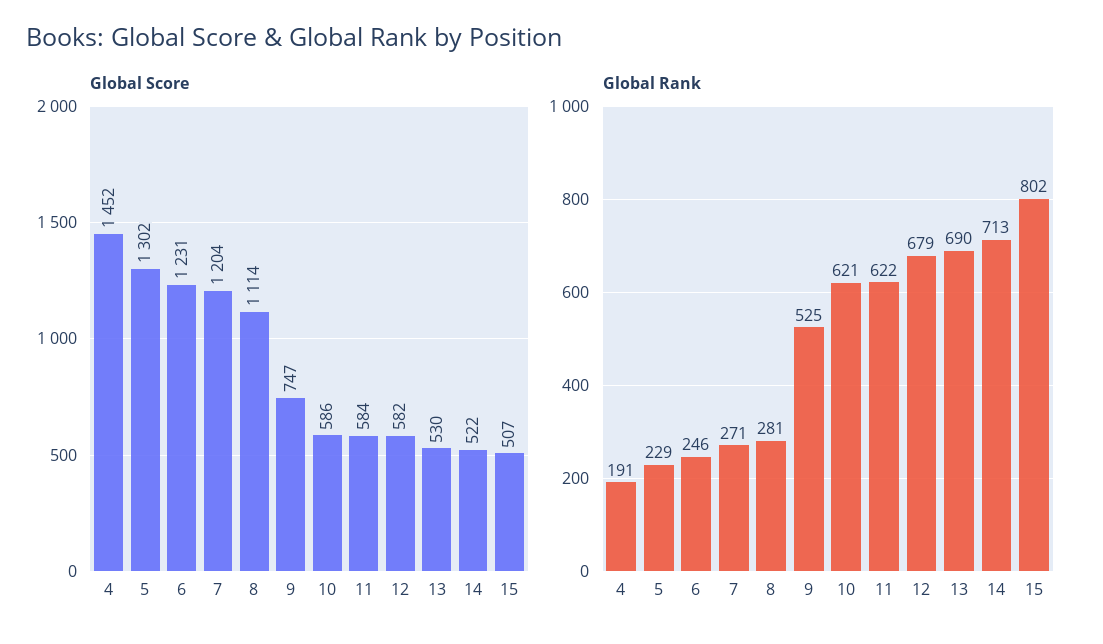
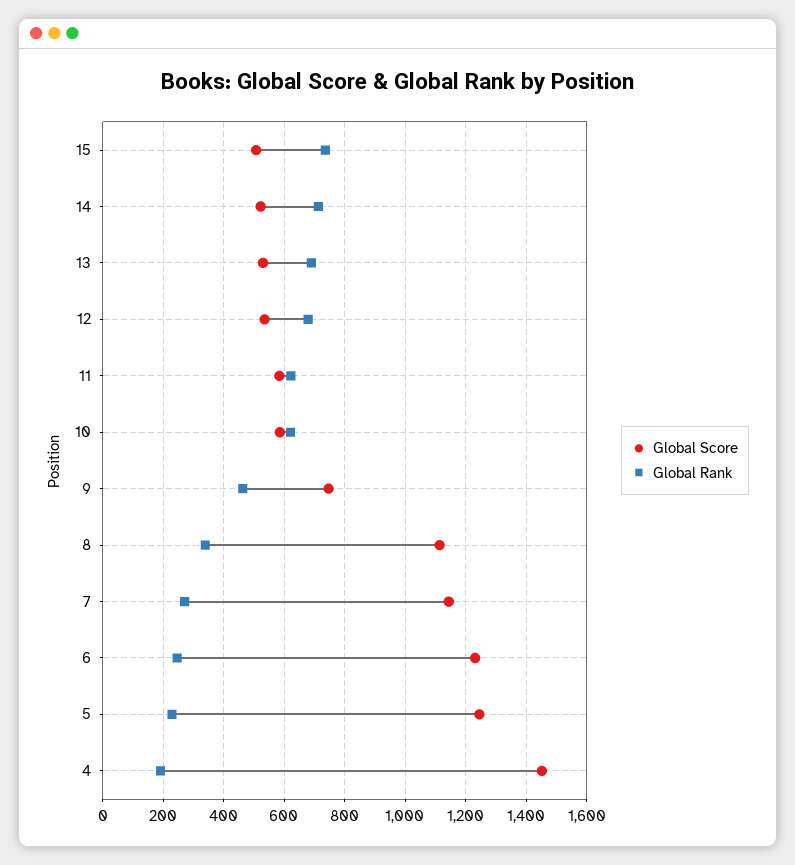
  {
    "Global Score": {
      "4": 1452,
-     "5": 1302,
+     "5": 1240,
      "6": 1231,
-     "7": 1204,
+     "7": 1140,
      "8": 1114,
      "9": 747,
      "10": 586,
      "11": 584,
-     "12": 582,
+     "12": 540,
      "13": 530,
      "14": 522,
      "15": 507
    },
    "Global Rank": {
      "4": 191,
      "5": 229,
      "6": 246,
      "7": 271,
-     "8": 281,
+     "8": 340,
-     "9": 525,
+     "9": 460,
      "10": 621,
      "11": 622,
      "12": 679,
      "13": 690,
      "14": 713,
-     "15": 802
+     "15": 740
    }
  }

